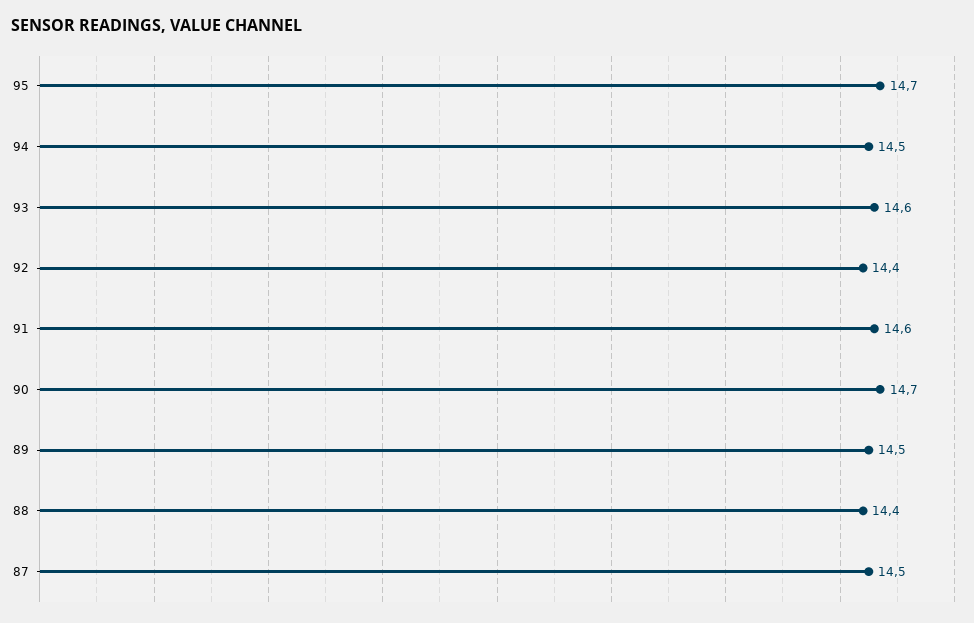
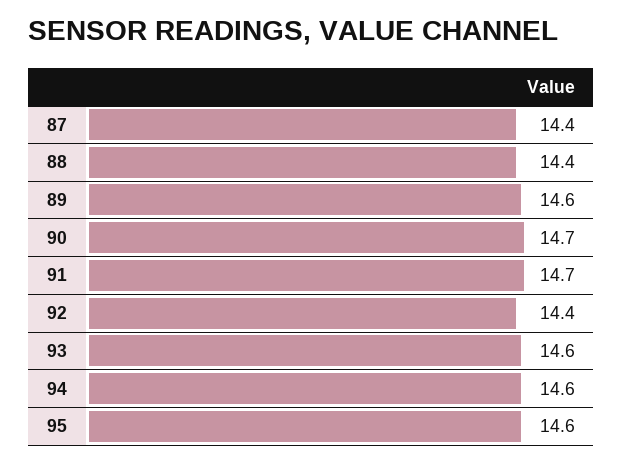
  {
-   "95": 14.7,
+   "95": 14.6,
-   "94": 14.5,
+   "94": 14.6,
    "93": 14.6,
    "92": 14.4,
-   "91": 14.6,
+   "91": 14.7,
    "90": 14.7,
-   "89": 14.5,
+   "89": 14.6,
    "88": 14.4,
-   "87": 14.5
+   "87": 14.4
  }

